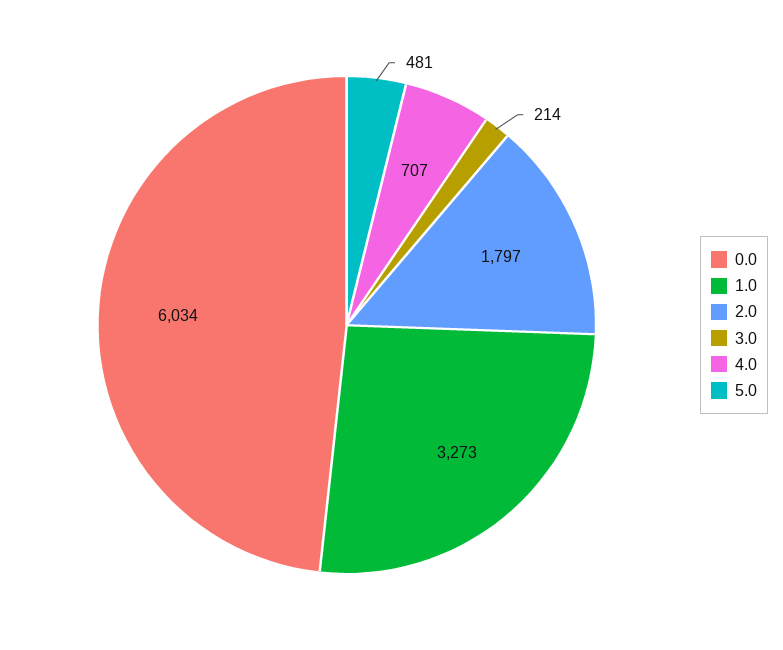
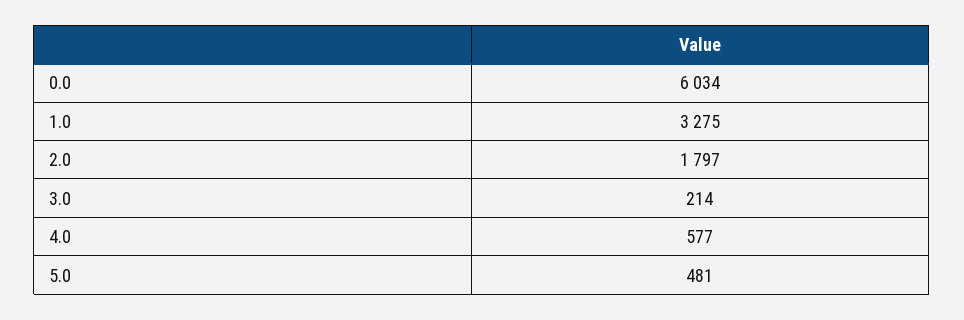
  {
    "0.0": 6034,
-   "1.0": 3273,
+   "1.0": 3275,
    "2.0": 1797,
    "3.0": 214,
-   "4.0": 707,
+   "4.0": 577,
    "5.0": 481
  }

